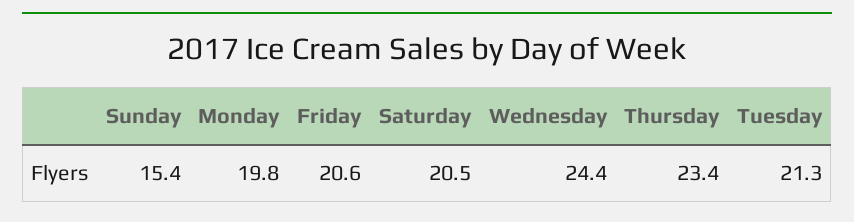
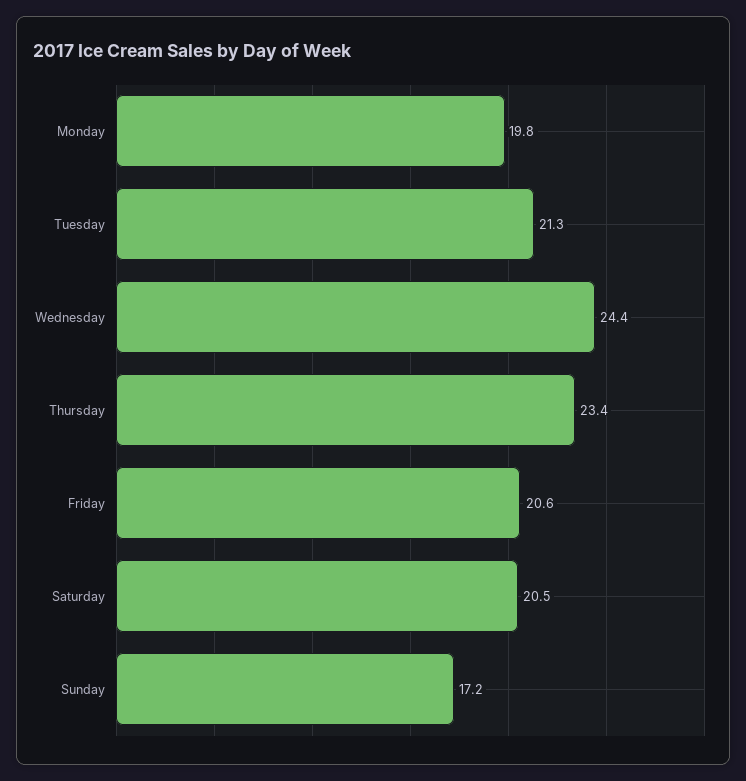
  {
-   "Sunday": 15.4,
+   "Sunday": 17.2,
    "Monday": 19.8,
    "Friday": 20.6,
    "Saturday": 20.5,
    "Wednesday": 24.4,
    "Thursday": 23.4,
    "Tuesday": 21.3
  }

